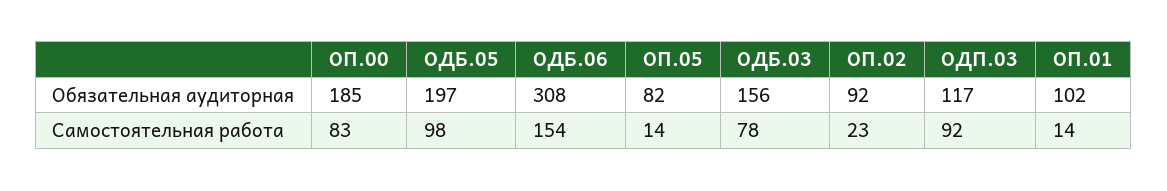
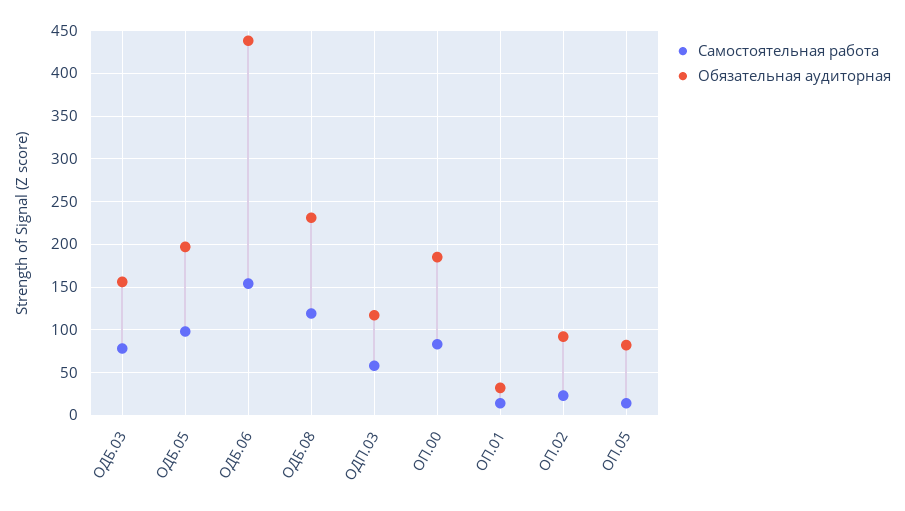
  {
    "Обязательная аудиторная": {
      "ОП.00": 185,
      "ОДБ.05": 197,
-     "ОДБ.06": 308,
+     "ОДБ.06": 440,
      "ОП.05": 82,
      "ОДБ.03": 156,
      "ОП.02": 92,
      "ОДП.03": 117,
-     "ОП.01": 102
+     "ОП.01": 30,
+     "ОДБ.08": 230
    },
    "Самостоятельная работа": {
      "ОП.00": 83,
      "ОДБ.05": 98,
      "ОДБ.06": 154,
      "ОП.05": 14,
      "ОДБ.03": 78,
      "ОП.02": 23,
-     "ОДП.03": 92,
+     "ОДП.03": 60,
-     "ОП.01": 14
+     "ОП.01": 14,
+     "ОДБ.08": 120
    }
  }

